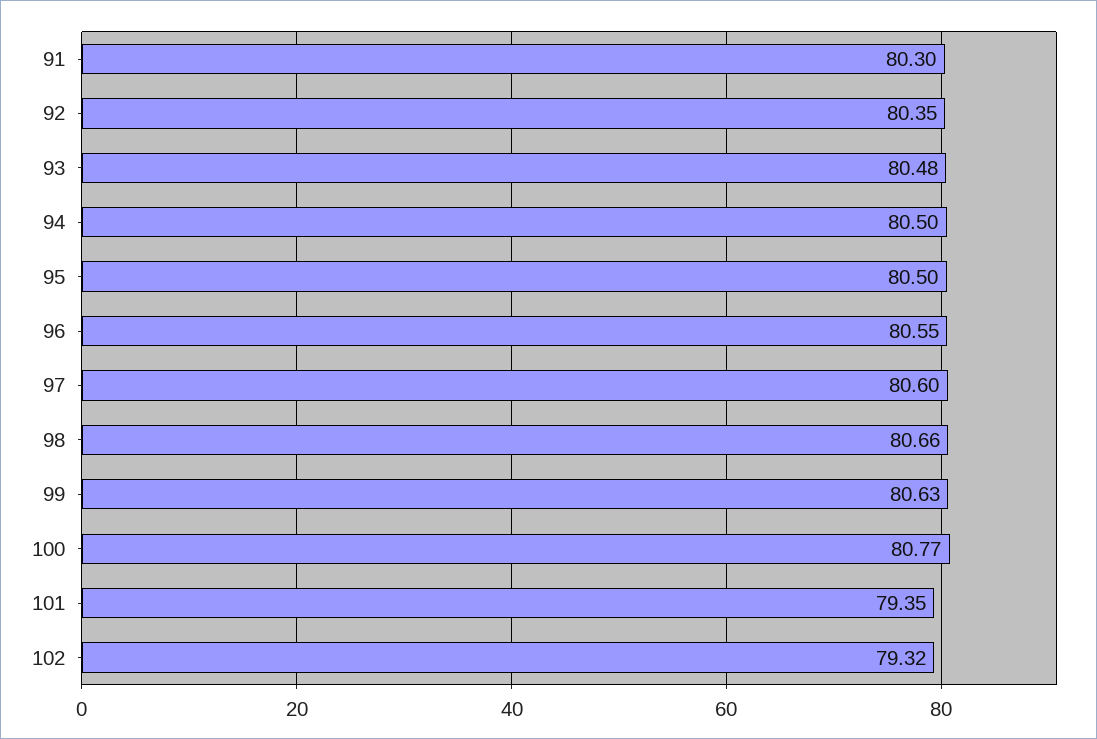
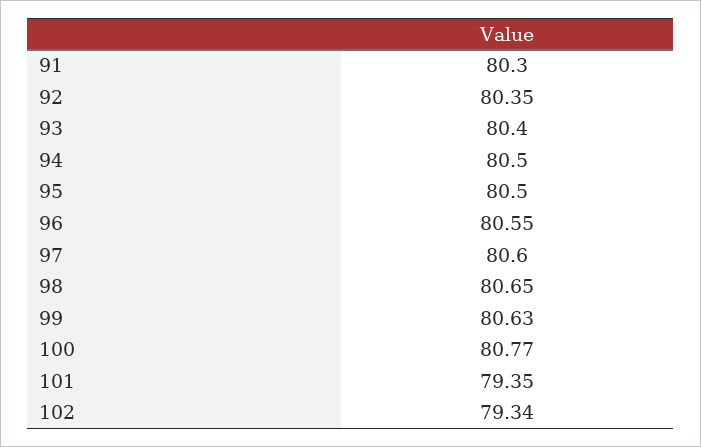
  {
    "91": 80.3,
    "92": 80.35,
-   "93": 80.48,
+   "93": 80.4,
    "94": 80.5,
    "95": 80.5,
    "96": 80.55,
    "97": 80.6,
-   "98": 80.66,
+   "98": 80.65,
    "99": 80.63,
    "100": 80.77,
    "101": 79.35,
-   "102": 79.32
+   "102": 79.34
  }

